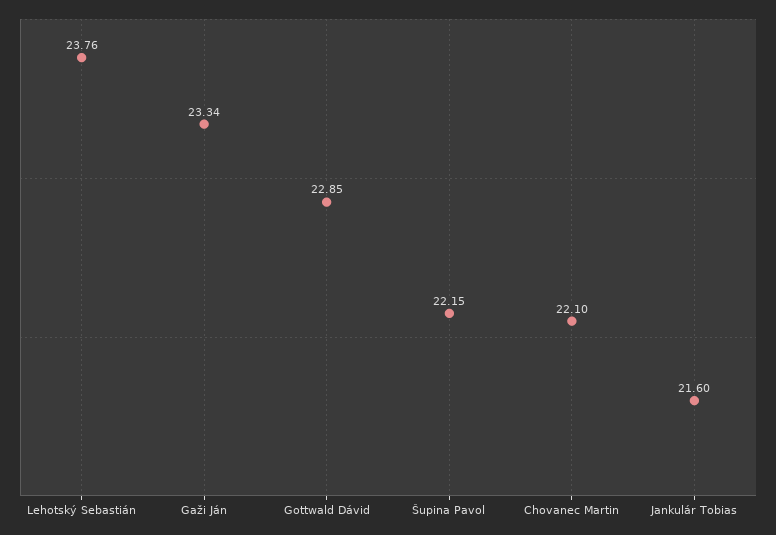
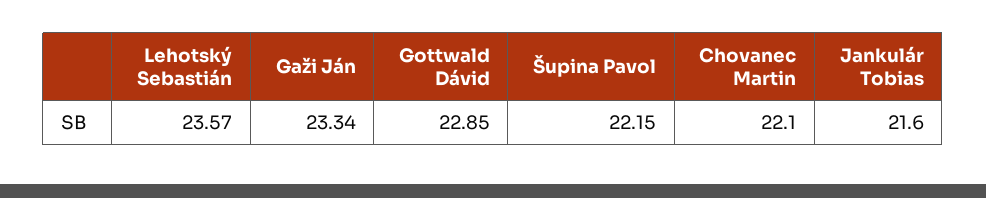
  {
-   "Lehotský Sebastián": 23.76,
+   "Lehotský Sebastián": 23.57,
    "Gaži Ján": 23.34,
    "Gottwald Dávid": 22.85,
    "Šupina Pavol": 22.15,
    "Chovanec Martin": 22.1,
    "Jankulár Tobias": 21.6
  }

